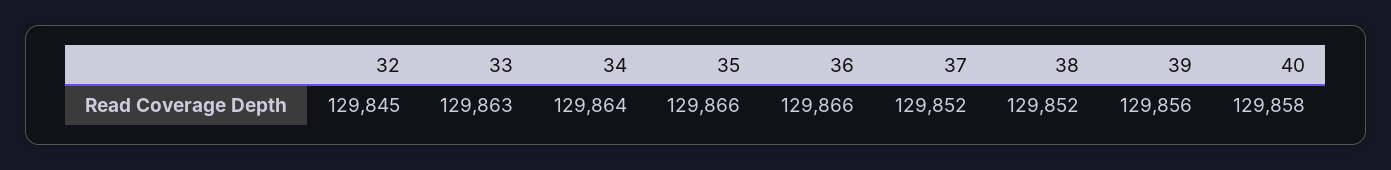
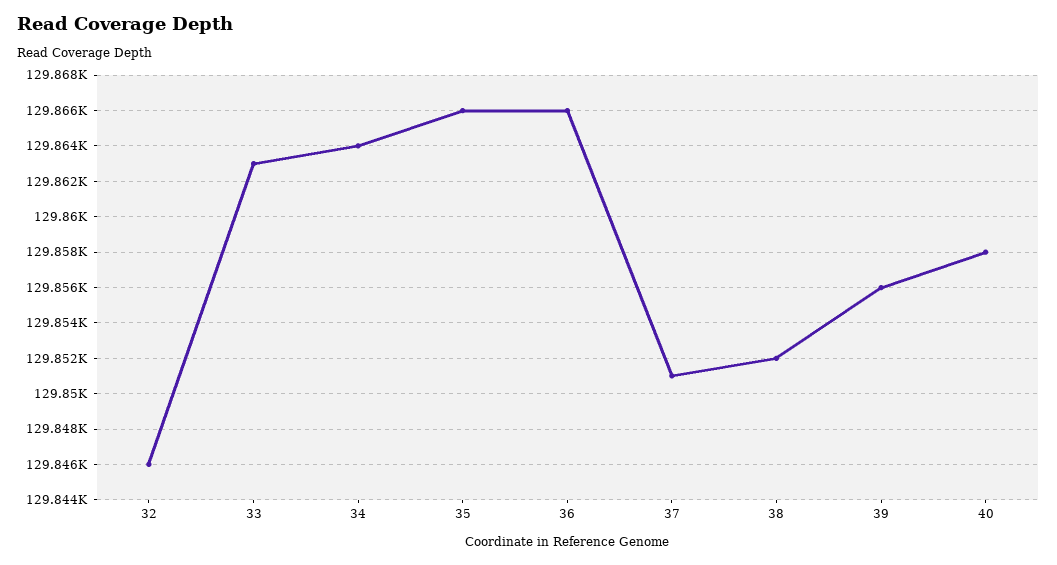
  {
-   "32": 129845,
+   "32": 129846,
    "33": 129863,
    "34": 129864,
    "35": 129866,
    "36": 129866,
-   "37": 129852,
+   "37": 129851,
    "38": 129852,
    "39": 129856,
    "40": 129858
  }

